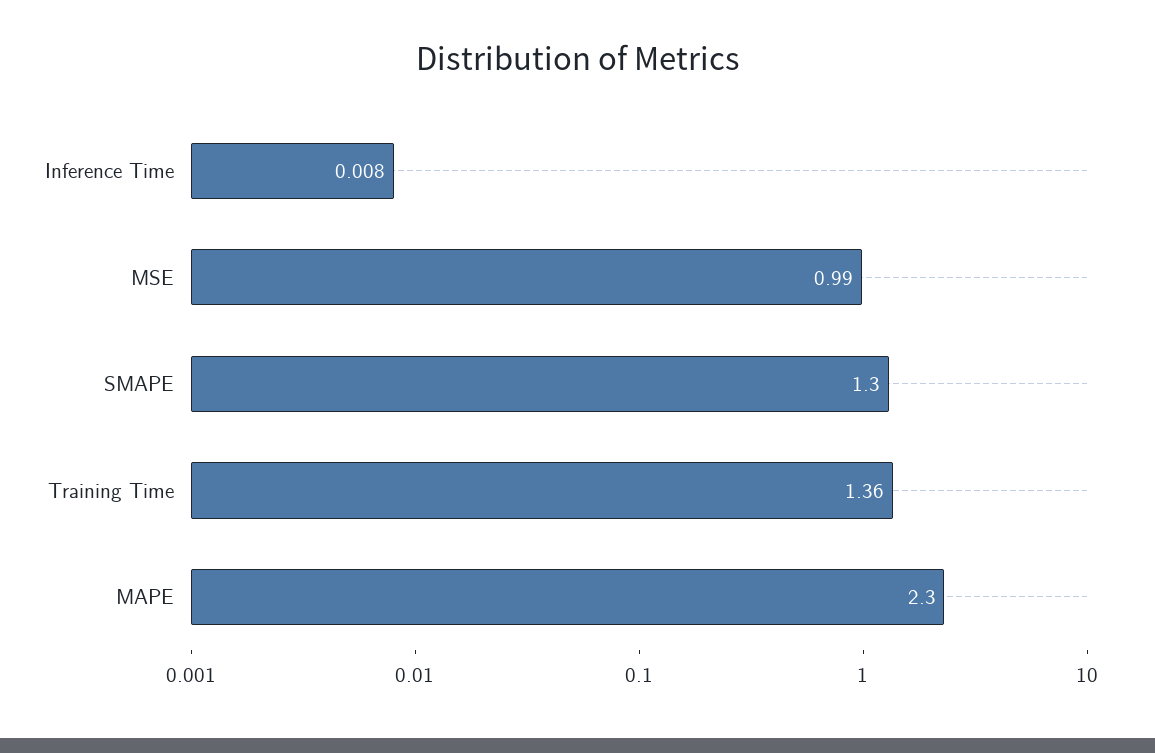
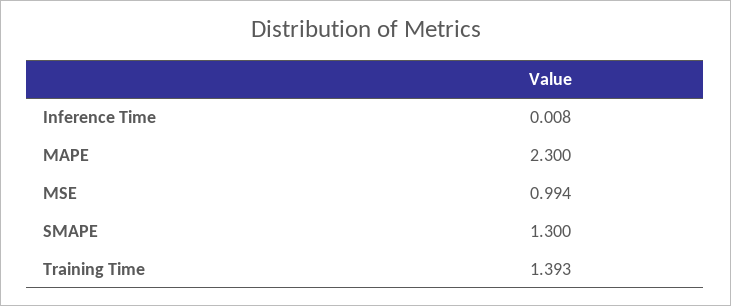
  {
    "Inference Time": 0.008,
-   "MSE": 0.99,
+   "MSE": 0.994,
    "SMAPE": 1.3,
-   "Training Time": 1.36,
+   "Training Time": 1.393,
    "MAPE": 2.3
  }

